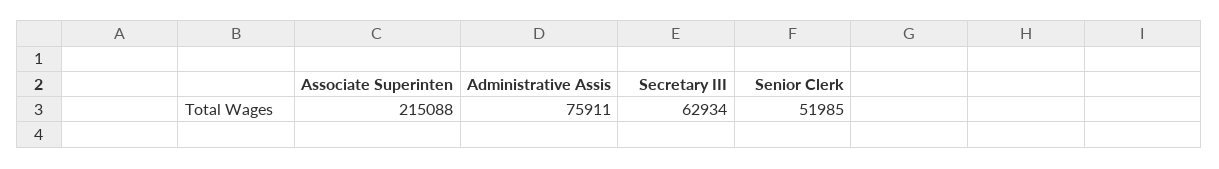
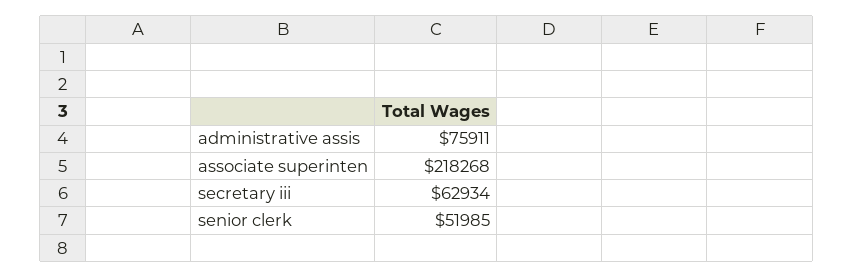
  {
-   "Associate Superinten": 215088,
+   "Associate Superinten": 218268,
    "Administrative Assis": 75911,
    "Secretary III": 62934,
    "Senior Clerk": 51985
  }

